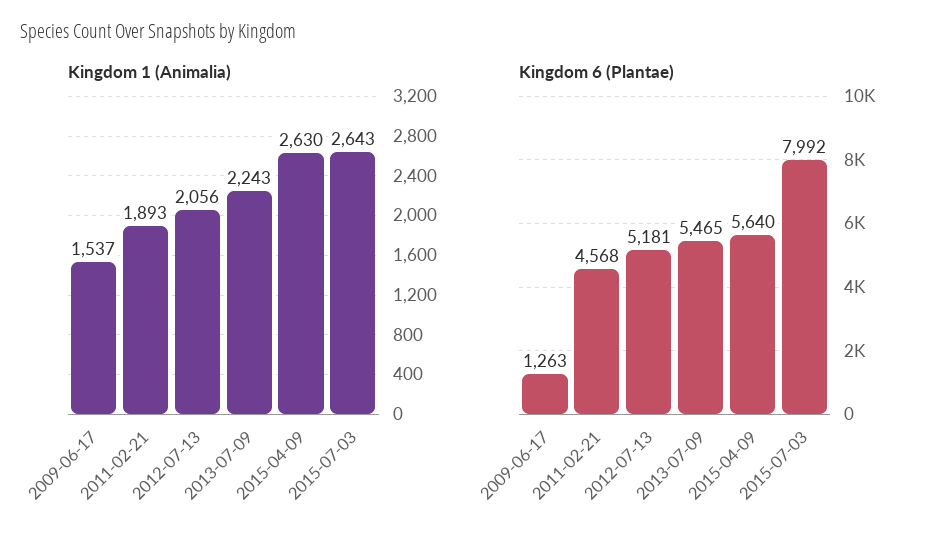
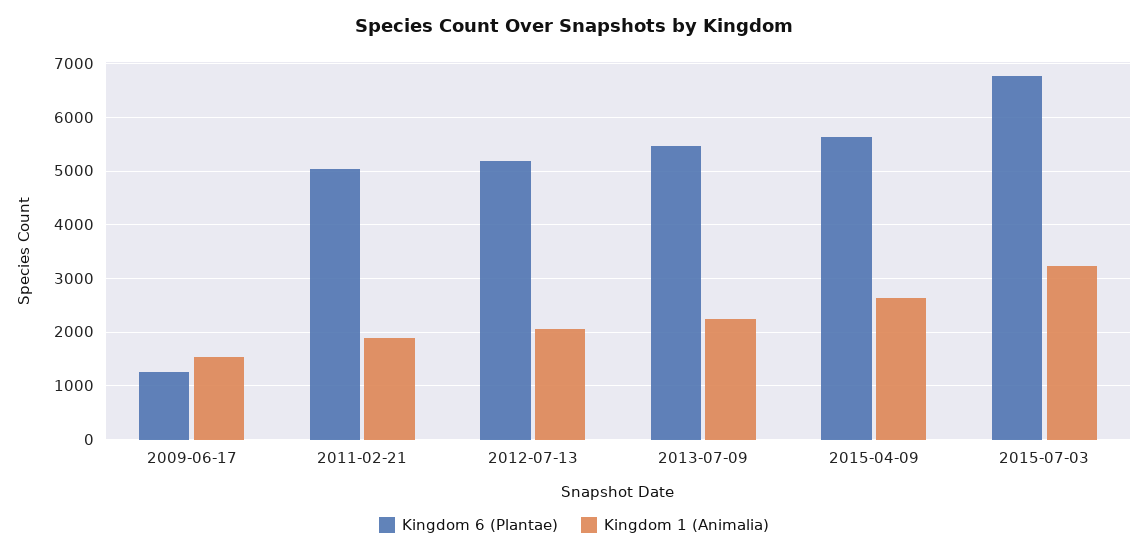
  {
    "Kingdom 1 (Animalia)": {
      "2009-06-17": 1537,
      "2011-02-21": 1893,
      "2012-07-13": 2056,
      "2013-07-09": 2243,
      "2015-04-09": 2630,
-     "2015-07-03": 2643
+     "2015-07-03": 3200
    },
    "Kingdom 6 (Plantae)": {
      "2009-06-17": 1263,
-     "2011-02-21": 4568,
+     "2011-02-21": 5000,
      "2012-07-13": 5181,
      "2013-07-09": 5465,
      "2015-04-09": 5640,
-     "2015-07-03": 7992
+     "2015-07-03": 6800
    }
  }

